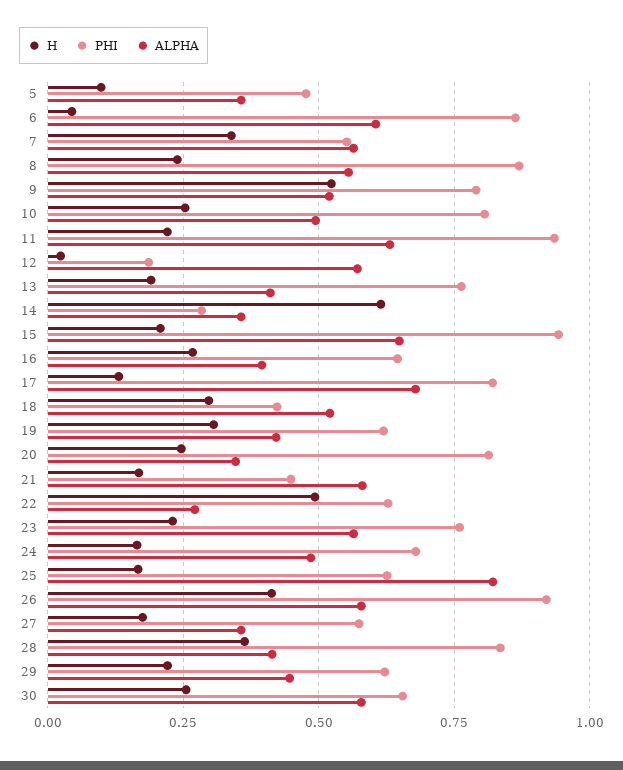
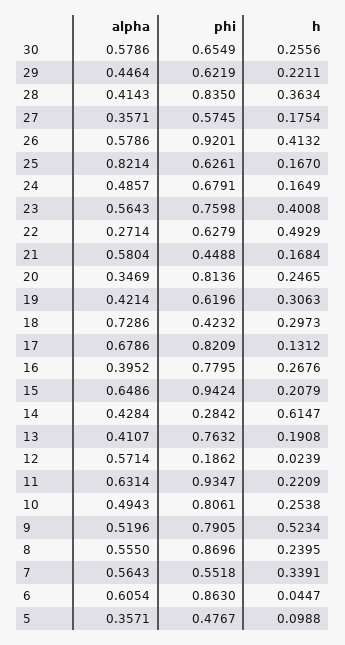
  {
    "H": {
      "5": 0.0988,
      "6": 0.0447,
      "7": 0.3391,
      "8": 0.2395,
      "9": 0.5234,
      "10": 0.2538,
      "11": 0.2209,
      "12": 0.0239,
      "13": 0.1908,
      "14": 0.6147,
      "15": 0.2079,
      "16": 0.2676,
      "17": 0.1312,
      "18": 0.2973,
      "19": 0.3063,
      "20": 0.2465,
      "21": 0.1684,
      "22": 0.4929,
-     "23": 0.225,
+     "23": 0.4008,
      "24": 0.1649,
      "25": 0.167,
      "26": 0.4132,
      "27": 0.1754,
      "28": 0.3634,
      "29": 0.2211,
      "30": 0.2556
    },
    "PHI": {
      "5": 0.4767,
      "6": 0.863,
      "7": 0.5518,
      "8": 0.8696,
      "9": 0.7905,
      "10": 0.8061,
      "11": 0.9347,
      "12": 0.1862,
      "13": 0.7632,
      "14": 0.2842,
      "15": 0.9424,
-     "16": 0.65,
+     "16": 0.7795,
      "17": 0.8209,
      "18": 0.4232,
      "19": 0.6196,
      "20": 0.8136,
      "21": 0.4488,
      "22": 0.6279,
      "23": 0.7598,
      "24": 0.6791,
      "25": 0.6261,
      "26": 0.9201,
      "27": 0.5745,
      "28": 0.835,
      "29": 0.6219,
      "30": 0.6549
    },
    "ALPHA": {
      "5": 0.3571,
      "6": 0.6054,
      "7": 0.5643,
      "8": 0.555,
      "9": 0.5196,
      "10": 0.4943,
      "11": 0.6314,
      "12": 0.5714,
      "13": 0.4107,
-     "14": 0.35,
+     "14": 0.4284,
      "15": 0.6486,
      "16": 0.3952,
      "17": 0.6786,
-     "18": 0.525,
+     "18": 0.7286,
      "19": 0.4214,
      "20": 0.3469,
      "21": 0.5804,
      "22": 0.2714,
      "23": 0.5643,
      "24": 0.4857,
      "25": 0.8214,
      "26": 0.5786,
      "27": 0.3571,
      "28": 0.4143,
      "29": 0.4464,
      "30": 0.5786
    }
  }

